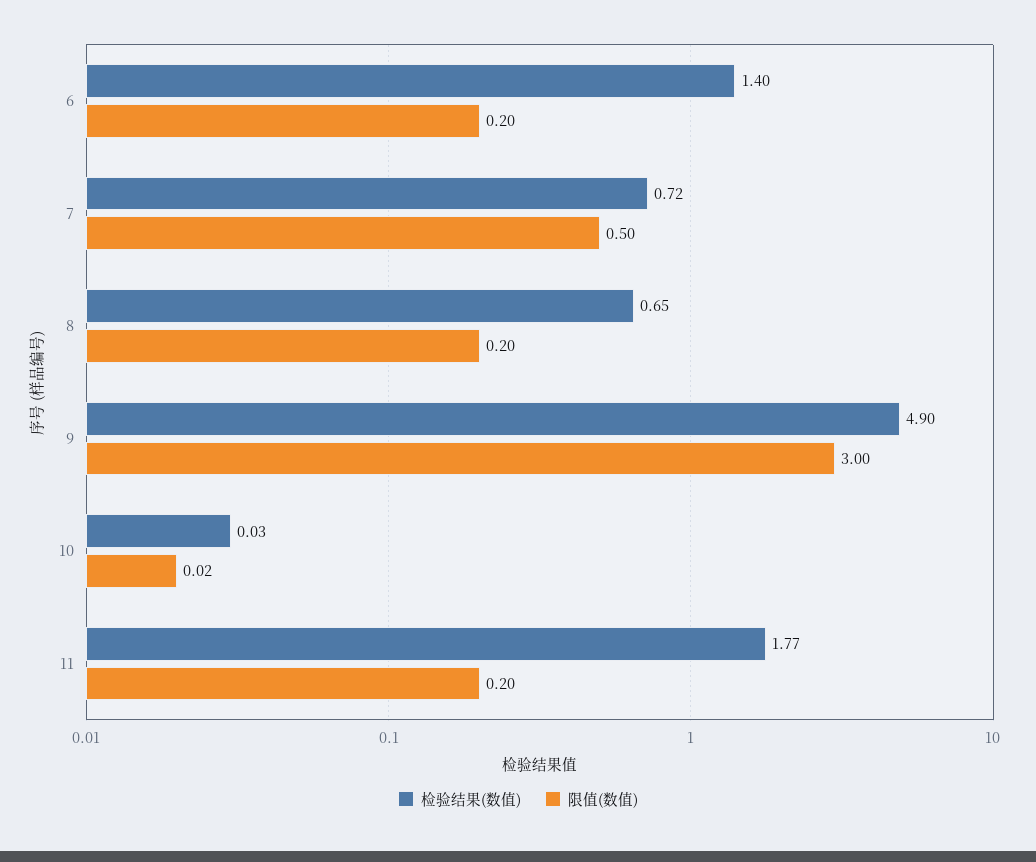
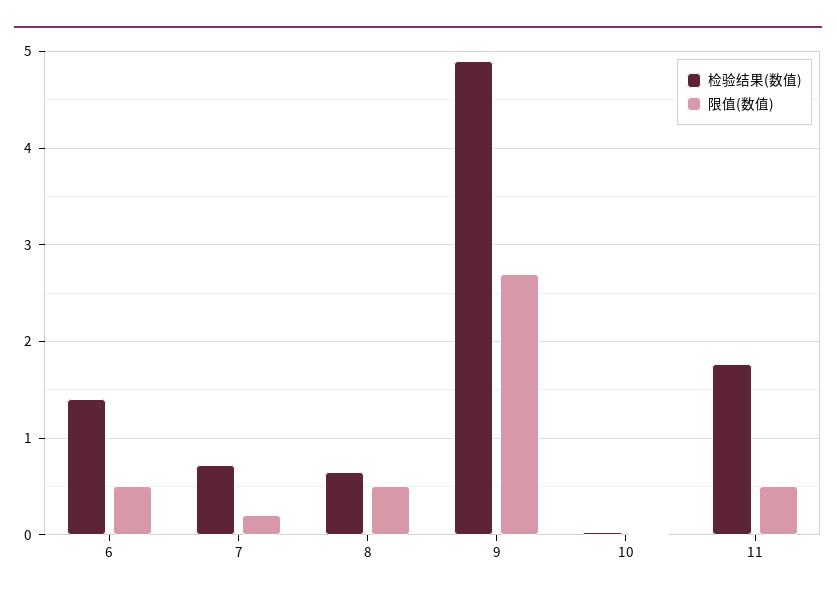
  {
    "检验结果(数值)": {
      "6": 1.4,
      "7": 0.72,
      "8": 0.65,
      "9": 4.9,
      "10": 0.03,
      "11": 1.77
    },
    "限值(数值)": {
-     "6": 0.2,
+     "6": 0.5,
-     "7": 0.5,
+     "7": 0.2,
-     "8": 0.2,
+     "8": 0.5,
-     "9": 3,
+     "9": 2.7,
      "10": 0.02,
-     "11": 0.2
+     "11": 0.5
    }
  }

